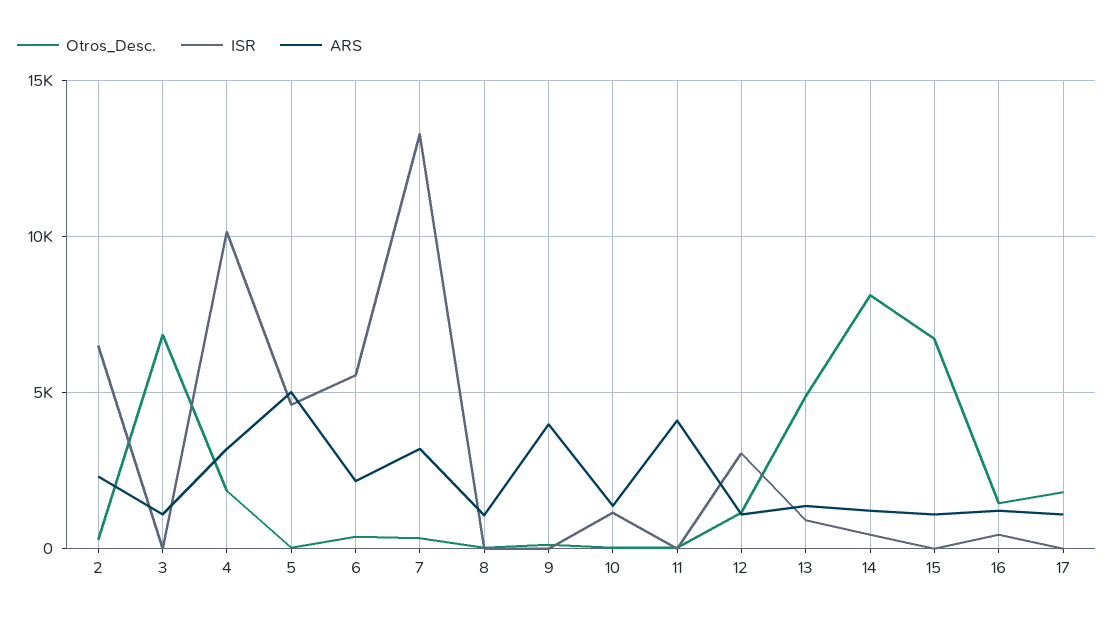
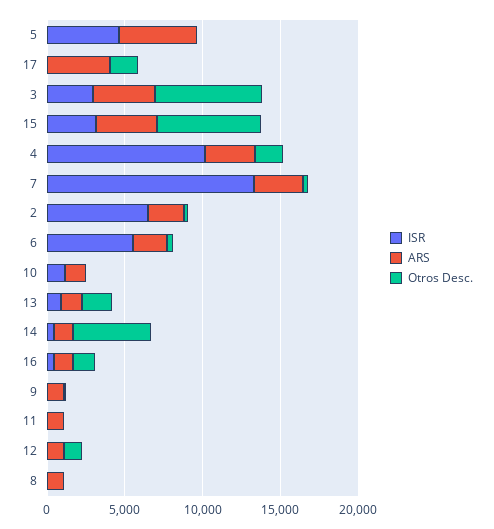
  {
    "Otros_Desc.": {
      "2": 500,
      "3": 7000,
      "4": 2000,
      "5": 0,
      "6": 500,
      "7": 500,
      "8": 0,
      "9": 0,
      "10": 0,
      "11": 0,
      "12": 1000,
-     "13": 5000,
+     "13": 2000,
-     "14": 8000,
+     "14": 5000,
      "15": 6500,
      "16": 1500,
      "17": 2000
    },
    "ISR": {
      "2": 6500,
-     "3": 0,
+     "3": 3000,
      "4": 10000,
      "5": 4500,
      "6": 5500,
      "7": 13500,
      "8": 0,
      "9": 0,
      "10": 1000,
      "11": 0,
-     "12": 3000,
+     "12": 0,
      "13": 1000,
      "14": 500,
-     "15": 0,
+     "15": 3000,
      "16": 500,
      "17": 0
    },
    "ARS": {
      "2": 2500,
-     "3": 1000,
+     "3": 4000,
      "4": 3000,
      "5": 5000,
      "6": 2000,
      "7": 3000,
      "8": 1000,
-     "9": 4000,
+     "9": 1000,
      "10": 1500,
-     "11": 4000,
+     "11": 1000,
      "12": 1000,
      "13": 1500,
      "14": 1000,
-     "15": 1000,
+     "15": 4000,
      "16": 1000,
-     "17": 1000
+     "17": 4000
    }
  }

